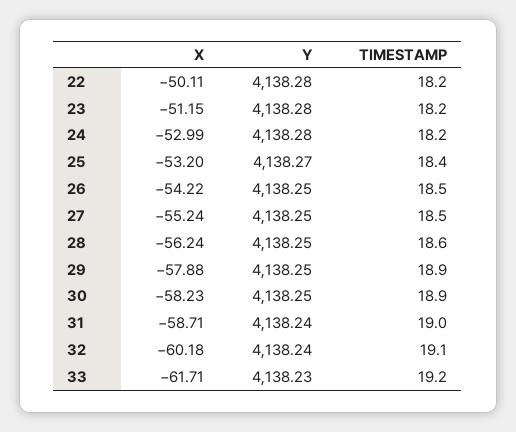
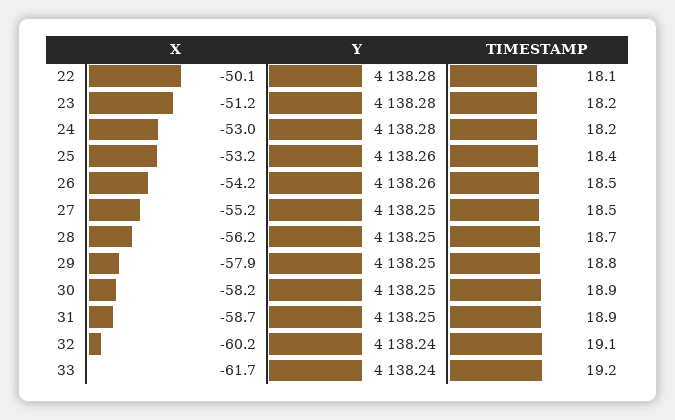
  {
    "X": {
      "22": -50.11,
      "23": -51.15,
      "24": -52.99,
      "25": -53.2,
      "26": -54.22,
      "27": -55.24,
      "28": -56.24,
      "29": -57.88,
      "30": -58.23,
      "31": -58.71,
      "32": -60.18,
      "33": -61.71
    },
    "Y": {
      "22": 4138.28,
      "23": 4138.28,
      "24": 4138.28,
-     "25": 4138.27,
+     "25": 4138.26,
-     "26": 4138.25,
+     "26": 4138.26,
      "27": 4138.25,
      "28": 4138.25,
      "29": 4138.25,
      "30": 4138.25,
-     "31": 4138.24,
+     "31": 4138.25,
      "32": 4138.24,
-     "33": 4138.23
+     "33": 4138.24
    },
    "TIMESTAMP": {
-     "22": 18.2,
+     "22": 18.1,
      "23": 18.2,
      "24": 18.2,
      "25": 18.4,
      "26": 18.5,
      "27": 18.5,
-     "28": 18.6,
+     "28": 18.7,
-     "29": 18.9,
+     "29": 18.8,
      "30": 18.9,
-     "31": 19,
+     "31": 18.9,
      "32": 19.1,
      "33": 19.2
    }
  }

